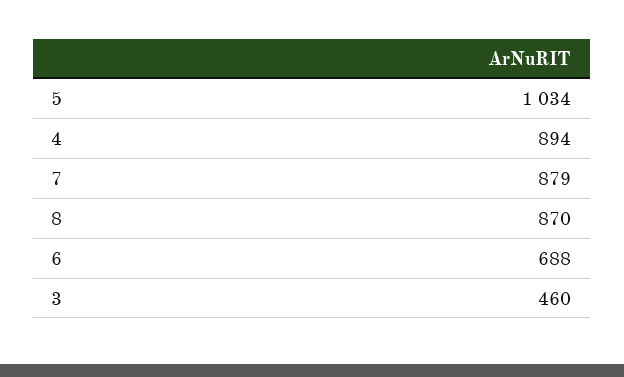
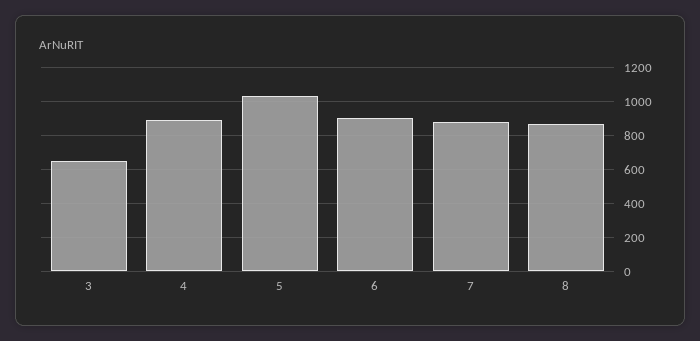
  {
    "5": 1034,
    "4": 894,
    "7": 879,
    "8": 870,
-   "6": 688,
+   "6": 900,
-   "3": 460
+   "3": 650
  }

